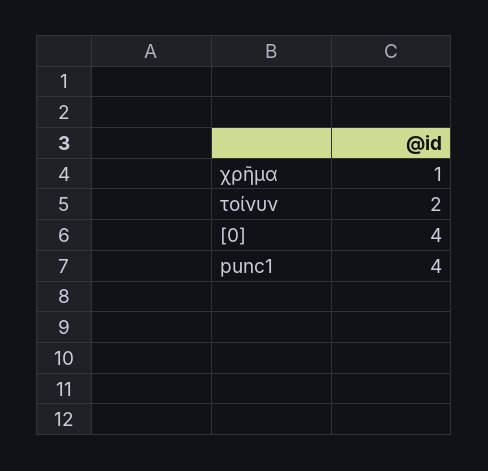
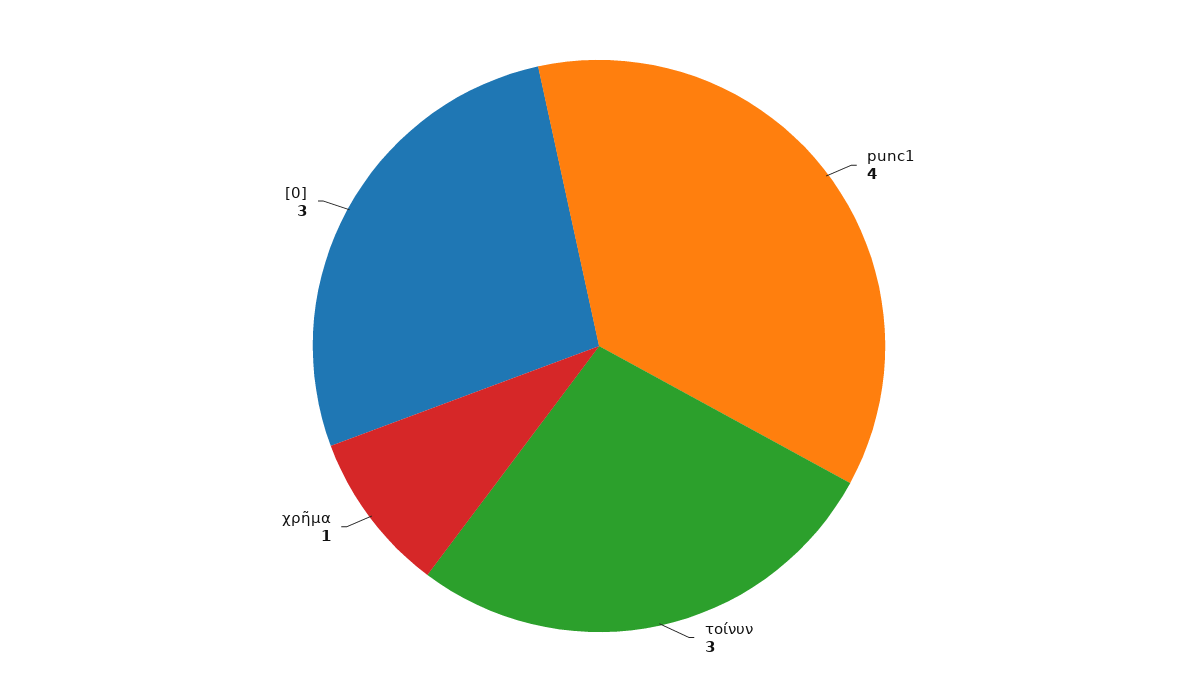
  {
    "χρῆμα": 1,
-   "τοίνυν": 2,
+   "τοίνυν": 3,
-   "[0]": 4,
+   "[0]": 3,
    "punc1": 4
  }

